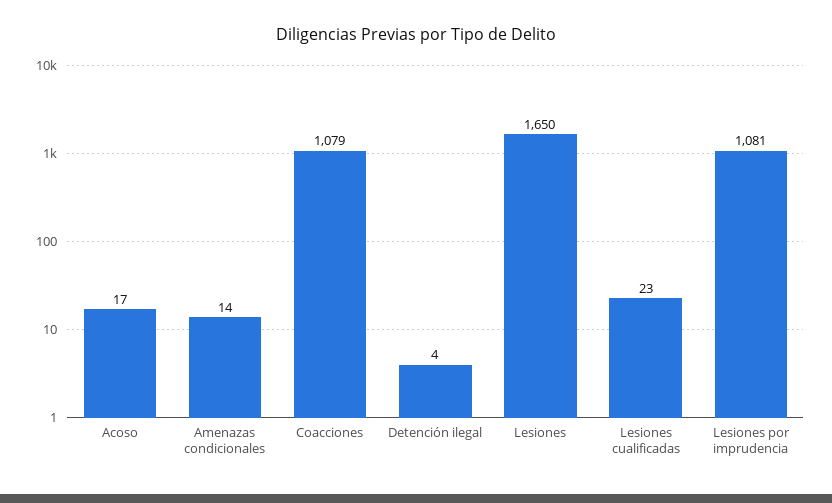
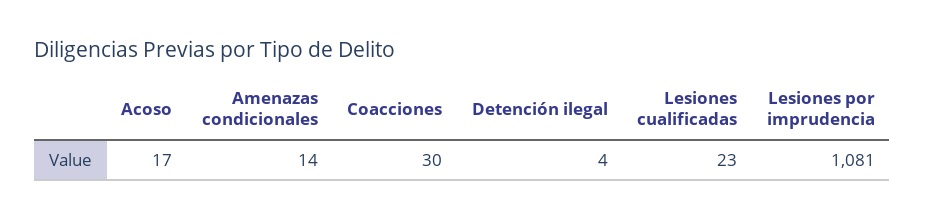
  {
    "Acoso": 17,
    "Amenazas condicionales": 14,
-   "Coacciones": 1079,
+   "Coacciones": 30,
    "Detención ilegal": 4,
-   "Lesiones": 1650,
    "Lesiones cualificadas": 23,
    "Lesiones por imprudencia": 1081
  }

